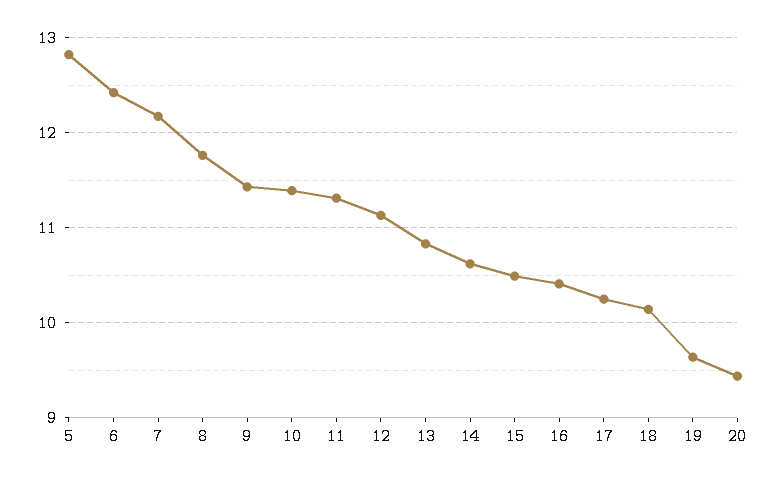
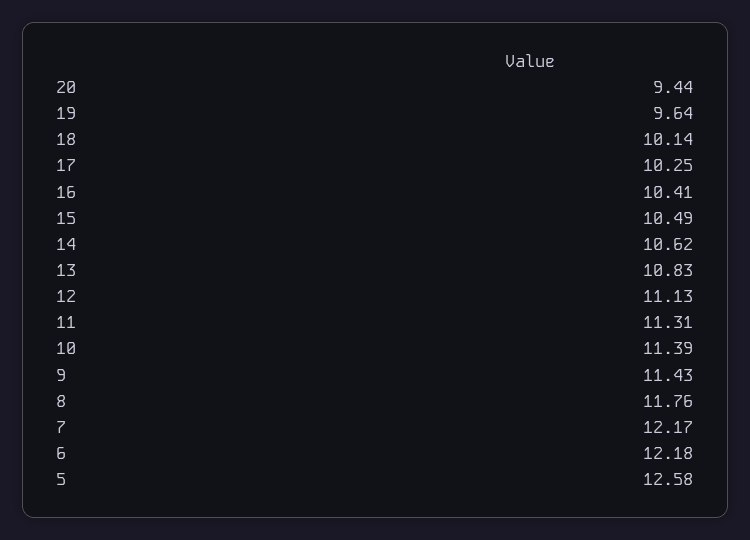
  {
-   "5": 12.8,
+   "5": 12.58,
-   "6": 12.4,
+   "6": 12.18,
    "7": 12.17,
    "8": 11.76,
    "9": 11.43,
    "10": 11.39,
    "11": 11.31,
    "12": 11.13,
    "13": 10.83,
    "14": 10.62,
    "15": 10.49,
    "16": 10.41,
    "17": 10.25,
    "18": 10.14,
    "19": 9.64,
    "20": 9.44
  }

